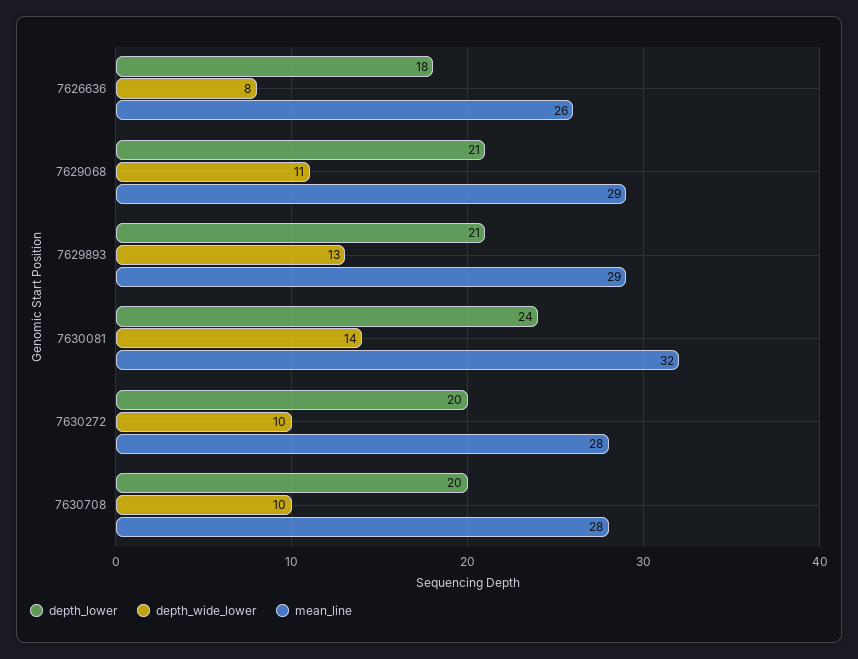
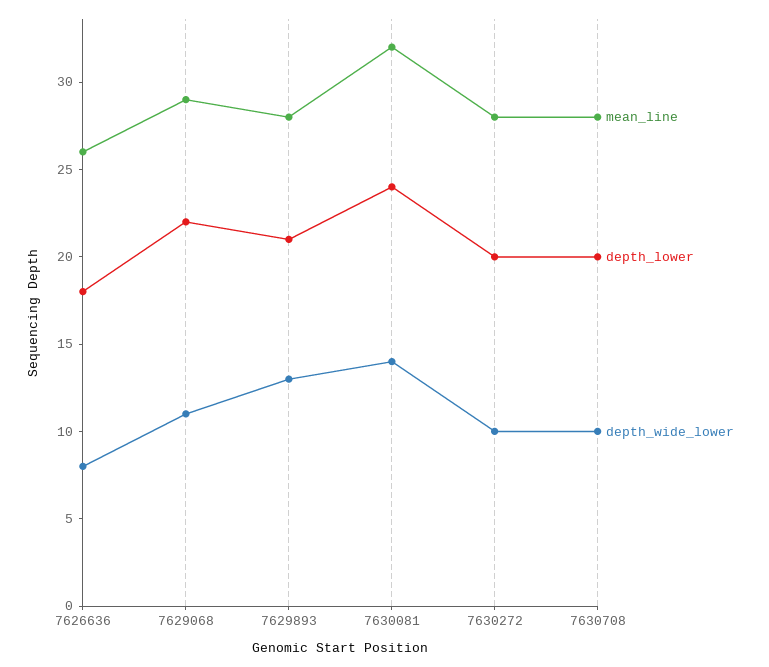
  {
    "depth_lower": {
      "7626636": 18,
-     "7629068": 21,
+     "7629068": 22,
      "7629893": 21,
      "7630081": 24,
      "7630272": 20,
      "7630708": 20
    },
    "depth_wide_lower": {
      "7626636": 8,
      "7629068": 11,
      "7629893": 13,
      "7630081": 14,
      "7630272": 10,
      "7630708": 10
    },
    "mean_line": {
      "7626636": 26,
      "7629068": 29,
-     "7629893": 29,
+     "7629893": 28,
      "7630081": 32,
      "7630272": 28,
      "7630708": 28
    }
  }

